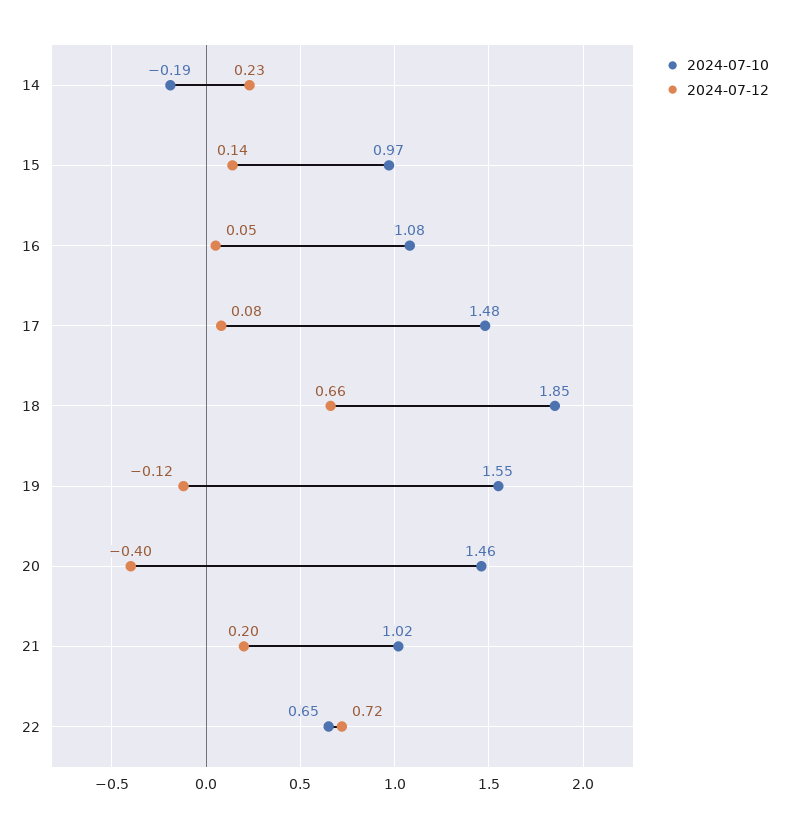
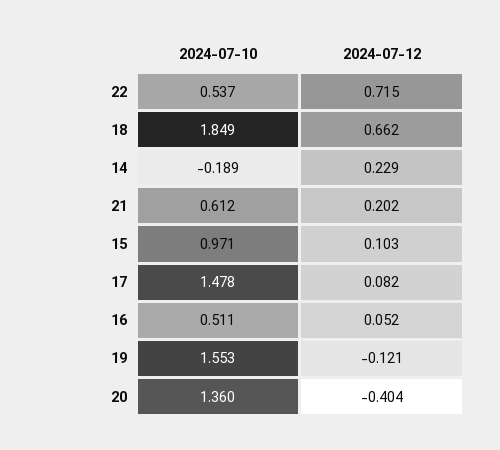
  {
    "2024-07-10": {
      "14": -0.189,
      "15": 0.971,
-     "16": 1.08,
+     "16": 0.511,
      "17": 1.478,
      "18": 1.849,
      "19": 1.553,
-     "20": 1.46,
+     "20": 1.36,
-     "21": 1.02,
+     "21": 0.612,
-     "22": 0.65
+     "22": 0.537
    },
    "2024-07-12": {
      "14": 0.229,
-     "15": 0.14,
+     "15": 0.103,
      "16": 0.052,
      "17": 0.082,
      "18": 0.662,
      "19": -0.121,
      "20": -0.404,
      "21": 0.202,
      "22": 0.715
    }
  }

